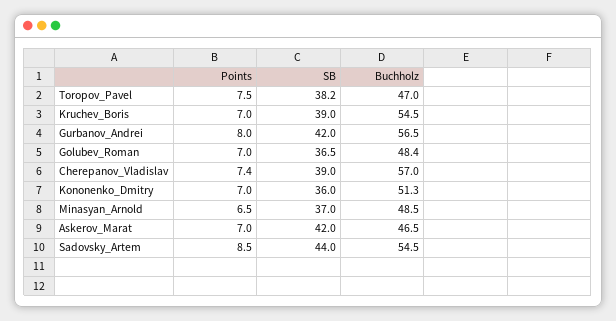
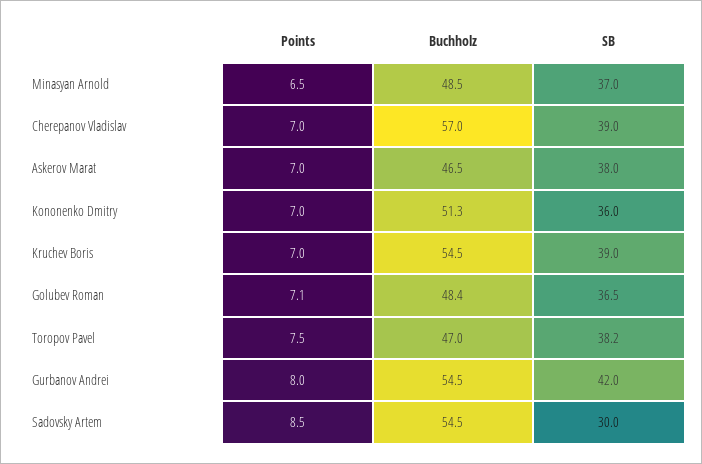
  {
    "Points": {
      "Toropov_Pavel": 7.5,
      "Kruchev_Boris": 7,
      "Gurbanov_Andrei": 8,
-     "Golubev_Roman": 7,
+     "Golubev_Roman": 7.1,
-     "Cherepanov_Vladislav": 7.4,
+     "Cherepanov_Vladislav": 7,
      "Kononenko_Dmitry": 7,
      "Minasyan_Arnold": 6.5,
      "Askerov_Marat": 7,
      "Sadovsky_Artem": 8.5
    },
    "SB": {
      "Toropov_Pavel": 38.2,
      "Kruchev_Boris": 39,
      "Gurbanov_Andrei": 42,
      "Golubev_Roman": 36.5,
      "Cherepanov_Vladislav": 39,
      "Kononenko_Dmitry": 36,
      "Minasyan_Arnold": 37,
-     "Askerov_Marat": 42,
+     "Askerov_Marat": 38,
-     "Sadovsky_Artem": 44
+     "Sadovsky_Artem": 30
    },
    "Buchholz": {
      "Toropov_Pavel": 47,
      "Kruchev_Boris": 54.5,
-     "Gurbanov_Andrei": 56.5,
+     "Gurbanov_Andrei": 54.5,
      "Golubev_Roman": 48.4,
      "Cherepanov_Vladislav": 57,
      "Kononenko_Dmitry": 51.3,
      "Minasyan_Arnold": 48.5,
      "Askerov_Marat": 46.5,
      "Sadovsky_Artem": 54.5
    }
  }

